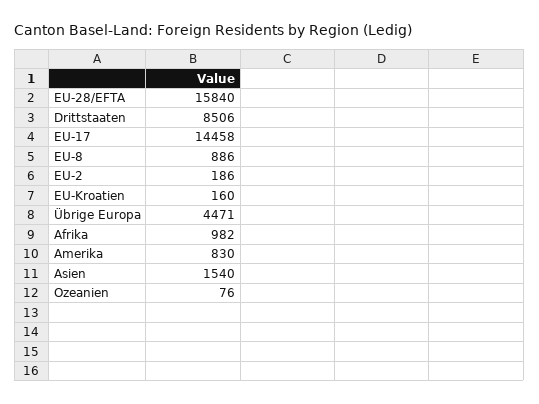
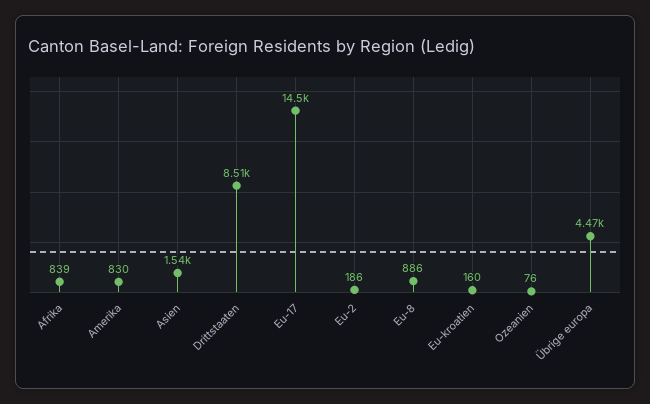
  {
-   "EU-28/EFTA": 15840,
    "Drittstaaten": 8506,
    "EU-17": 14458,
    "EU-8": 886,
    "EU-2": 186,
    "EU-Kroatien": 160,
    "Übrige Europa": 4471,
-   "Afrika": 982,
+   "Afrika": 839,
    "Amerika": 830,
    "Asien": 1540,
    "Ozeanien": 76
  }

